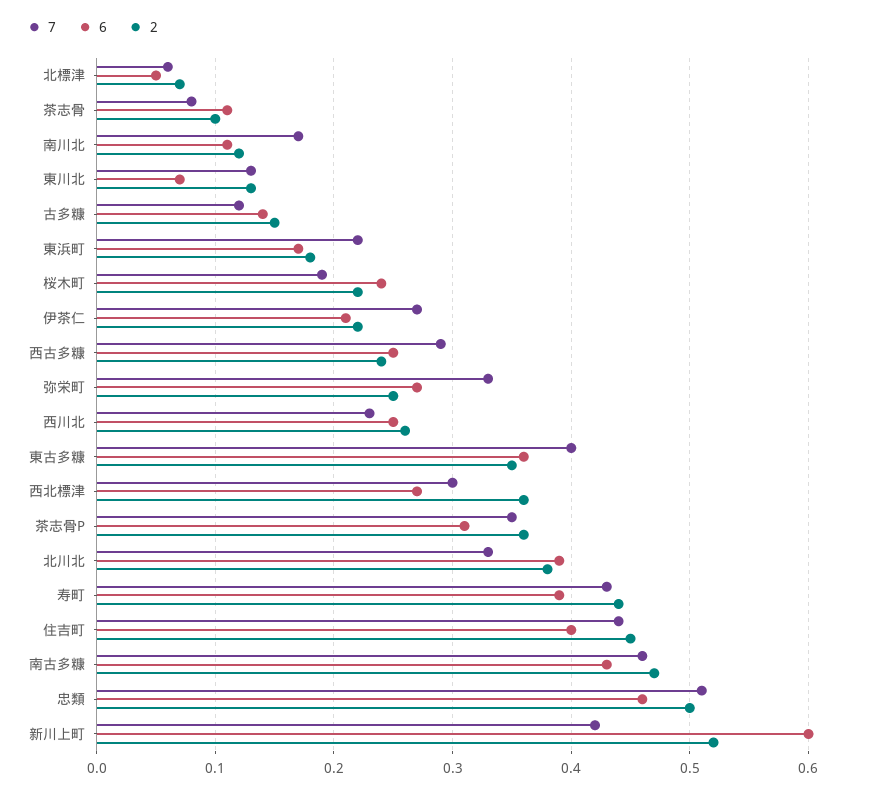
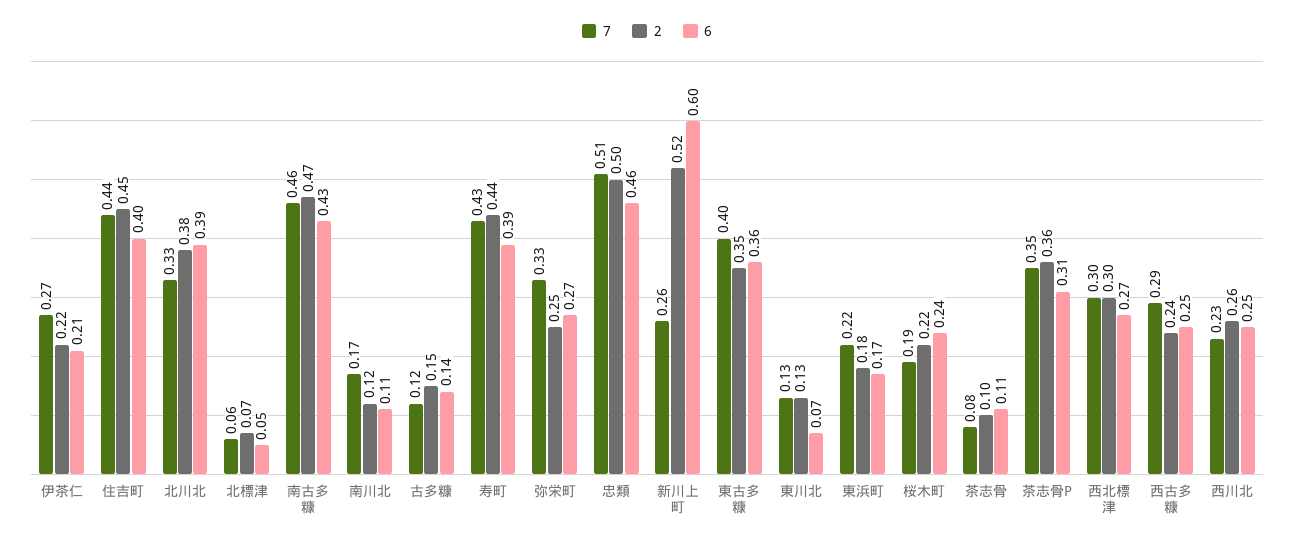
  {
    "7": {
      "北標津": 0.06,
      "茶志骨": 0.08,
      "南川北": 0.17,
      "東川北": 0.13,
      "古多糠": 0.12,
      "東浜町": 0.22,
      "桜木町": 0.19,
      "伊茶仁": 0.27,
      "西古多糠": 0.29,
      "弥栄町": 0.33,
      "西川北": 0.23,
      "東古多糠": 0.4,
      "西北標津": 0.3,
      "茶志骨P": 0.35,
      "北川北": 0.33,
      "寿町": 0.43,
      "住吉町": 0.44,
      "南古多糠": 0.46,
      "忠類": 0.51,
-     "新川上町": 0.42
+     "新川上町": 0.26
    },
    "6": {
      "北標津": 0.05,
      "茶志骨": 0.11,
      "南川北": 0.11,
      "東川北": 0.07,
      "古多糠": 0.14,
      "東浜町": 0.17,
      "桜木町": 0.24,
      "伊茶仁": 0.21,
      "西古多糠": 0.25,
      "弥栄町": 0.27,
      "西川北": 0.25,
      "東古多糠": 0.36,
      "西北標津": 0.27,
      "茶志骨P": 0.31,
      "北川北": 0.39,
      "寿町": 0.39,
      "住吉町": 0.4,
      "南古多糠": 0.43,
      "忠類": 0.46,
      "新川上町": 0.6
    },
    "2": {
      "北標津": 0.07,
      "茶志骨": 0.1,
      "南川北": 0.12,
      "東川北": 0.13,
      "古多糠": 0.15,
      "東浜町": 0.18,
      "桜木町": 0.22,
      "伊茶仁": 0.22,
      "西古多糠": 0.24,
      "弥栄町": 0.25,
      "西川北": 0.26,
      "東古多糠": 0.35,
-     "西北標津": 0.36,
+     "西北標津": 0.3,
      "茶志骨P": 0.36,
      "北川北": 0.38,
      "寿町": 0.44,
      "住吉町": 0.45,
      "南古多糠": 0.47,
      "忠類": 0.5,
      "新川上町": 0.52
    }
  }

